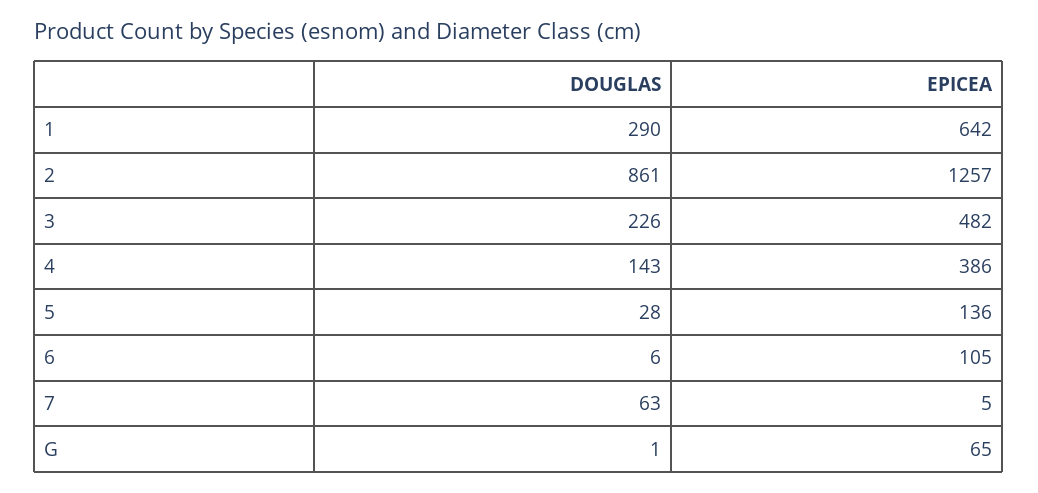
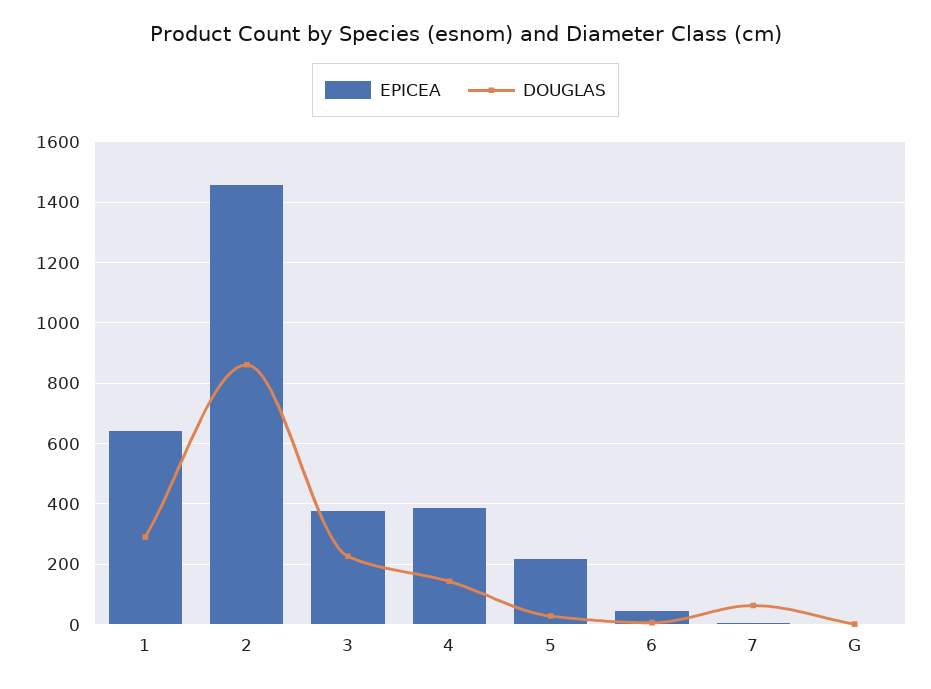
  {
    "DOUGLAS": {
      "1": 290,
      "2": 861,
      "3": 226,
      "4": 143,
      "5": 28,
      "6": 6,
      "7": 63,
      "G": 1
    },
    "EPICEA": {
      "1": 642,
-     "2": 1257,
+     "2": 1460,
-     "3": 482,
+     "3": 380,
      "4": 386,
-     "5": 136,
+     "5": 220,
-     "6": 105,
+     "6": 40,
      "7": 5,
-     "G": 65
+     "G": 0
    }
  }

